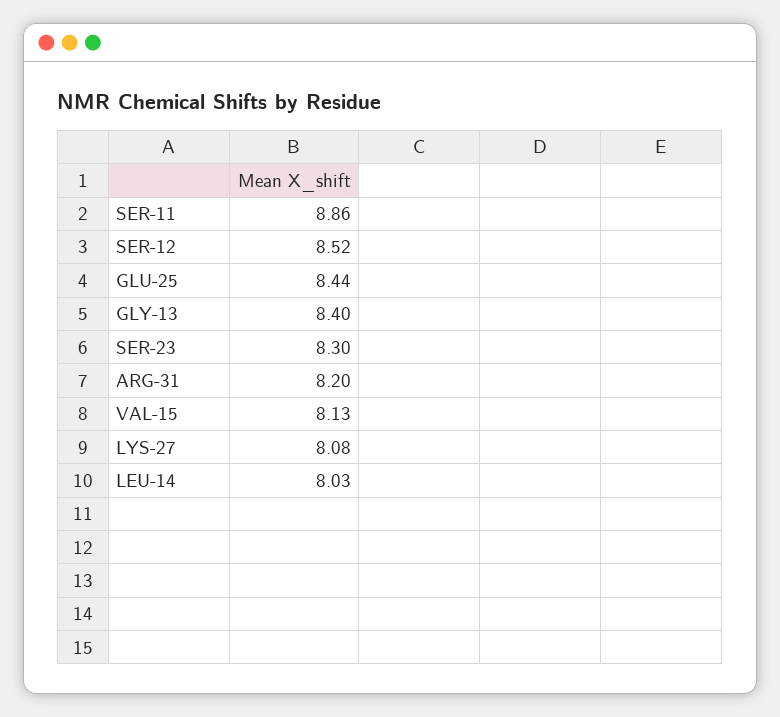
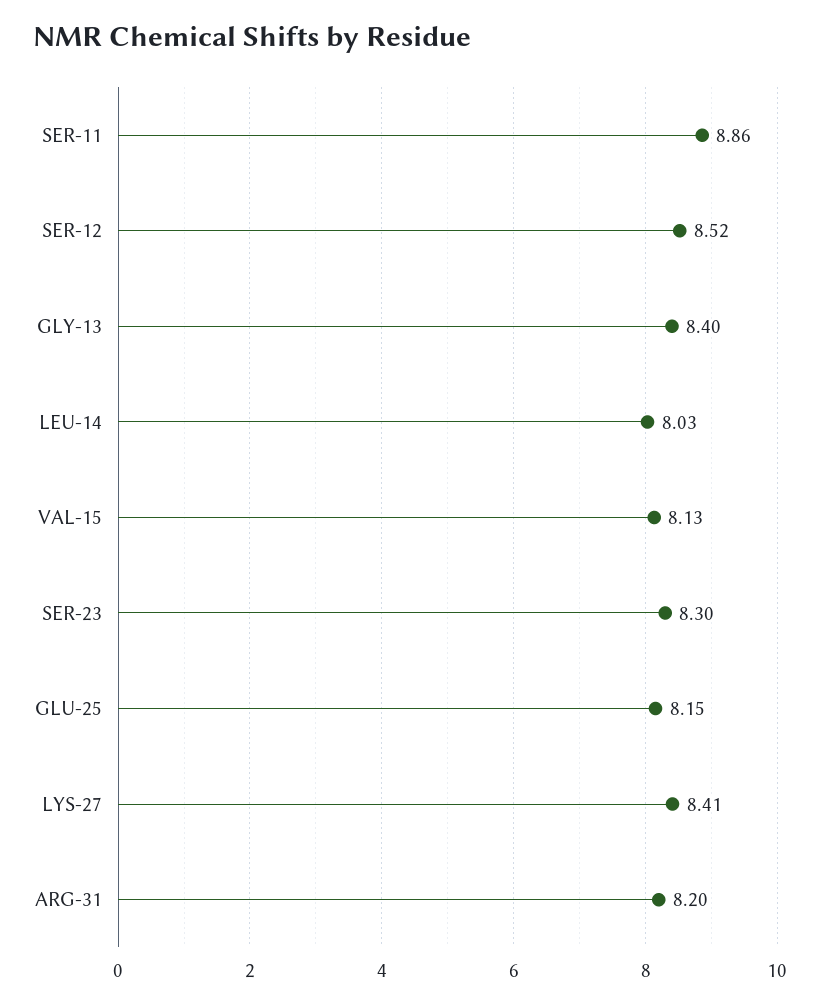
  {
    "SER-11": 8.86,
    "SER-12": 8.52,
-   "GLU-25": 8.44,
+   "GLU-25": 8.15,
    "GLY-13": 8.4,
    "SER-23": 8.3,
    "ARG-31": 8.2,
    "VAL-15": 8.13,
-   "LYS-27": 8.08,
+   "LYS-27": 8.41,
    "LEU-14": 8.03
  }

